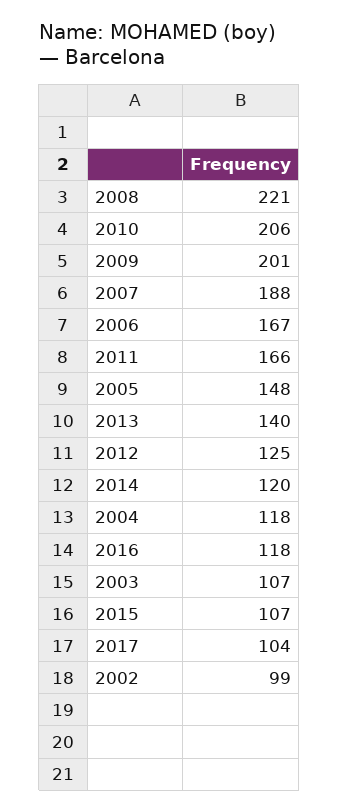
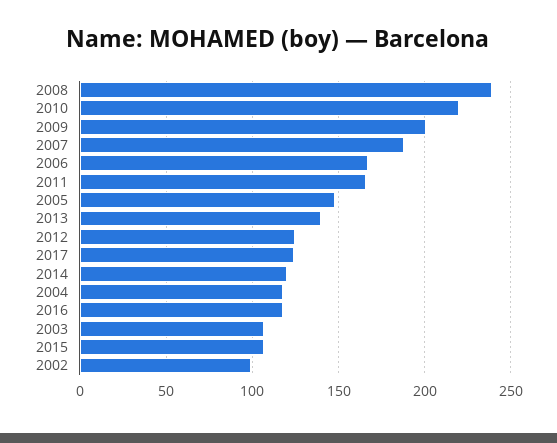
  {
-   "2008": 221,
+   "2008": 240,
-   "2010": 206,
+   "2010": 220,
    "2009": 201,
    "2007": 188,
    "2006": 167,
    "2011": 166,
    "2005": 148,
    "2013": 140,
    "2012": 125,
    "2014": 120,
    "2004": 118,
    "2016": 118,
    "2003": 107,
    "2015": 107,
-   "2017": 104,
+   "2017": 125,
    "2002": 99
  }

